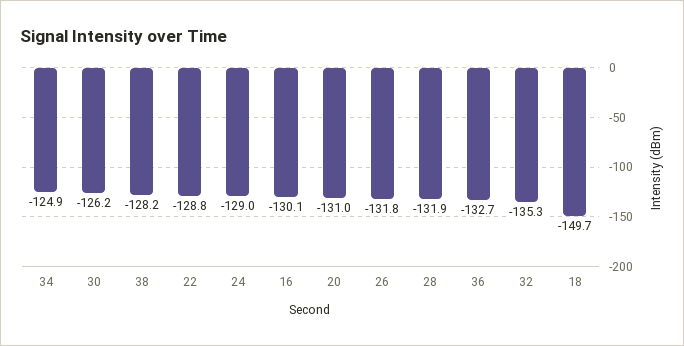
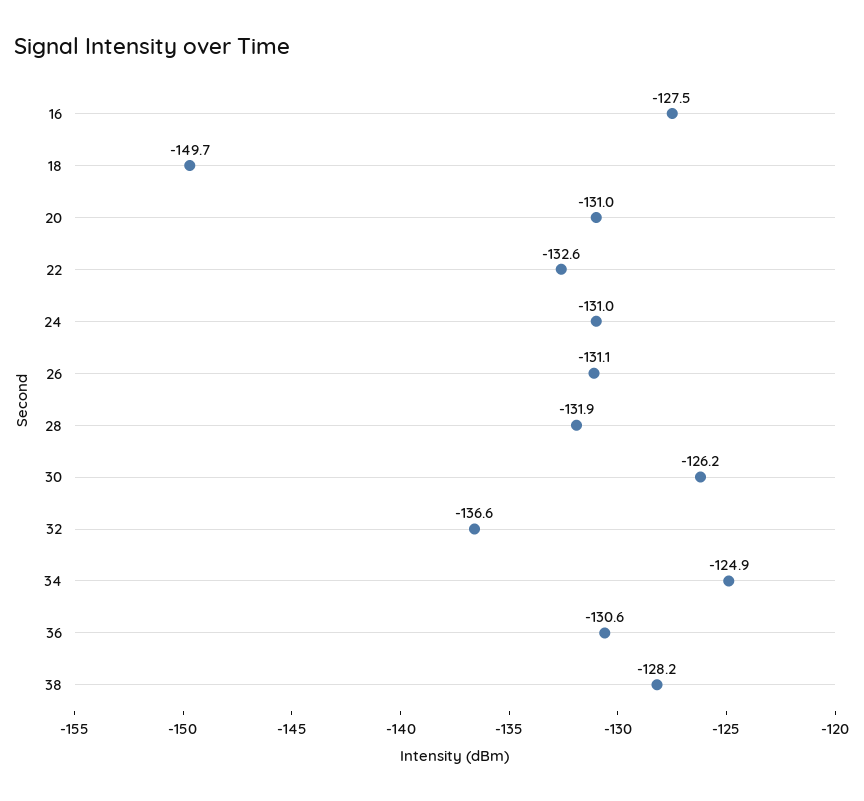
  {
    "34": -124.9,
    "30": -126.2,
    "38": -128.2,
-   "22": -128.8,
+   "22": -132.6,
-   "24": -129,
+   "24": -131,
-   "16": -130.1,
+   "16": -127.5,
    "20": -131,
-   "26": -131.8,
+   "26": -131.1,
    "28": -131.9,
-   "36": -132.7,
+   "36": -130.6,
-   "32": -135.3,
+   "32": -136.6,
    "18": -149.7
  }

